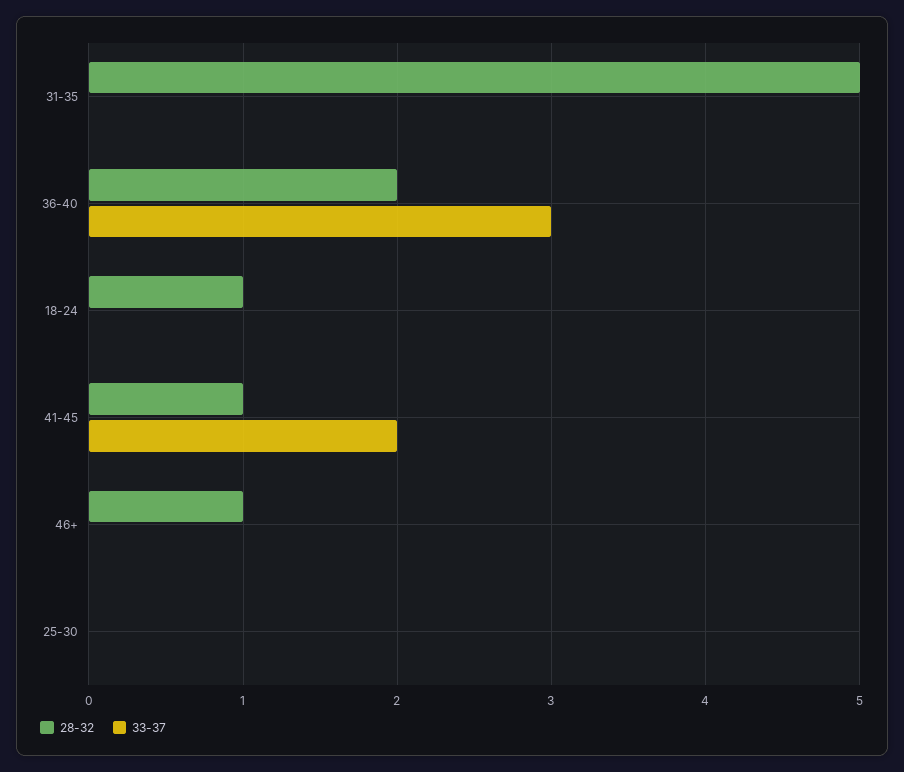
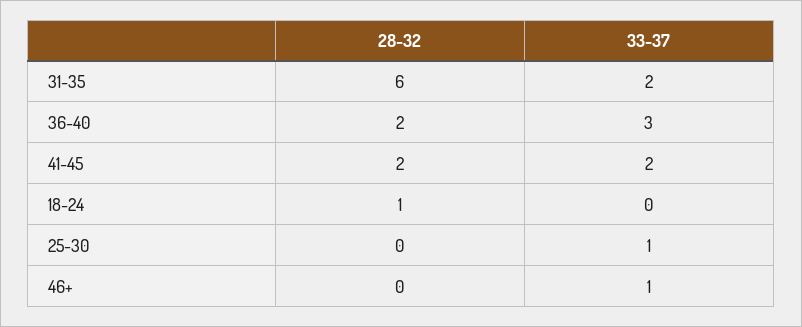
  {
    "28-32": {
-     "31-35": 5,
+     "31-35": 6,
      "36-40": 2,
      "18-24": 1,
-     "41-45": 1,
+     "41-45": 2,
-     "46+": 1,
+     "46+": 0,
      "25-30": 0
    },
    "33-37": {
-     "31-35": 0,
+     "31-35": 2,
      "36-40": 3,
      "18-24": 0,
      "41-45": 2,
-     "46+": 0,
+     "46+": 1,
-     "25-30": 0
+     "25-30": 1
    }
  }

